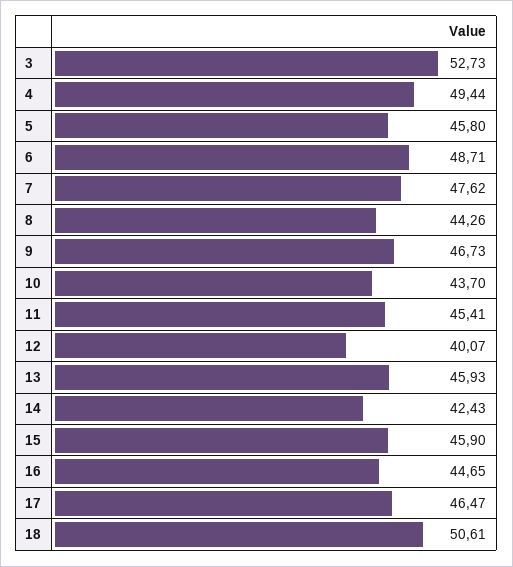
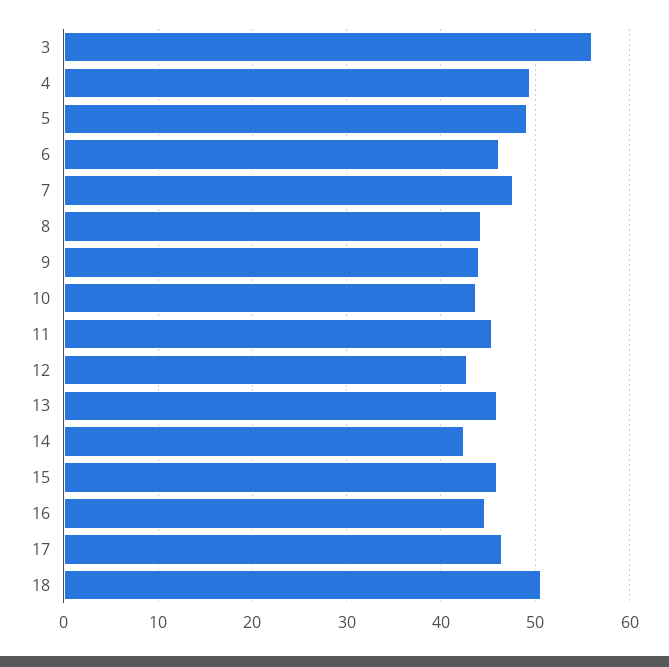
  {
-   "3": 52.73,
+   "3": 56,
    "4": 49.44,
-   "5": 45.8,
+   "5": 49,
-   "6": 48.71,
+   "6": 46,
    "7": 47.62,
    "8": 44.26,
-   "9": 46.73,
+   "9": 44,
    "10": 43.7,
    "11": 45.41,
-   "12": 40.07,
+   "12": 43,
    "13": 45.93,
    "14": 42.43,
    "15": 45.9,
    "16": 44.65,
    "17": 46.47,
    "18": 50.61
  }

